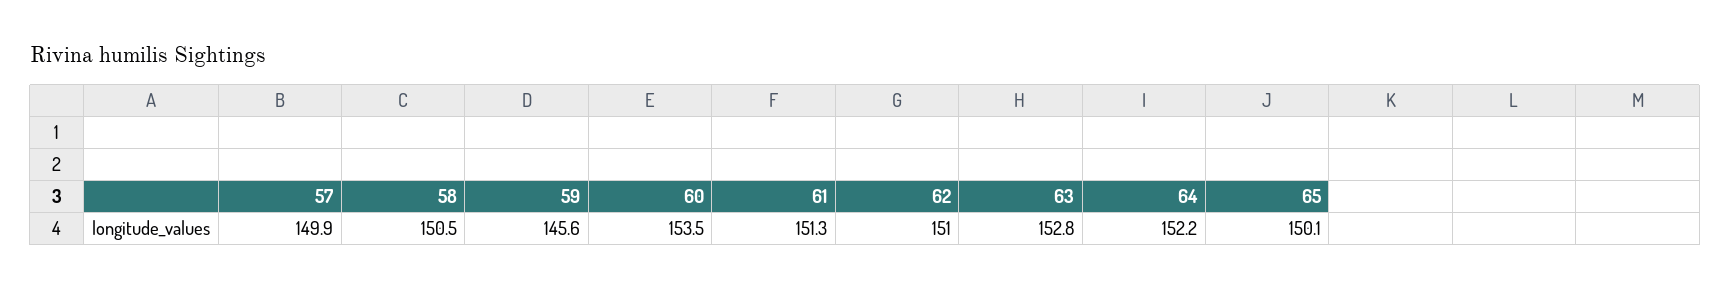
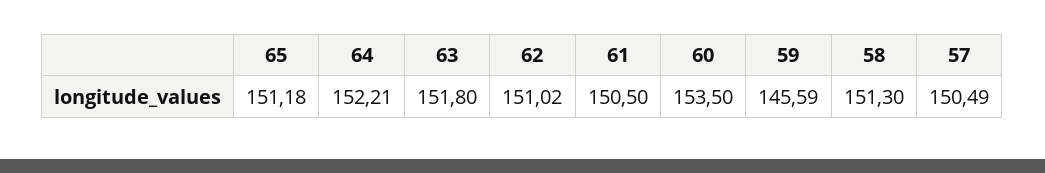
  {
-   "57": 149.9,
+   "57": 150.49,
-   "58": 150.5,
+   "58": 151.3,
    "59": 145.59,
    "60": 153.5,
-   "61": 151.3,
+   "61": 150.5,
    "62": 151.02,
-   "63": 152.8,
+   "63": 151.8,
    "64": 152.21,
-   "65": 150.1
+   "65": 151.18
  }

